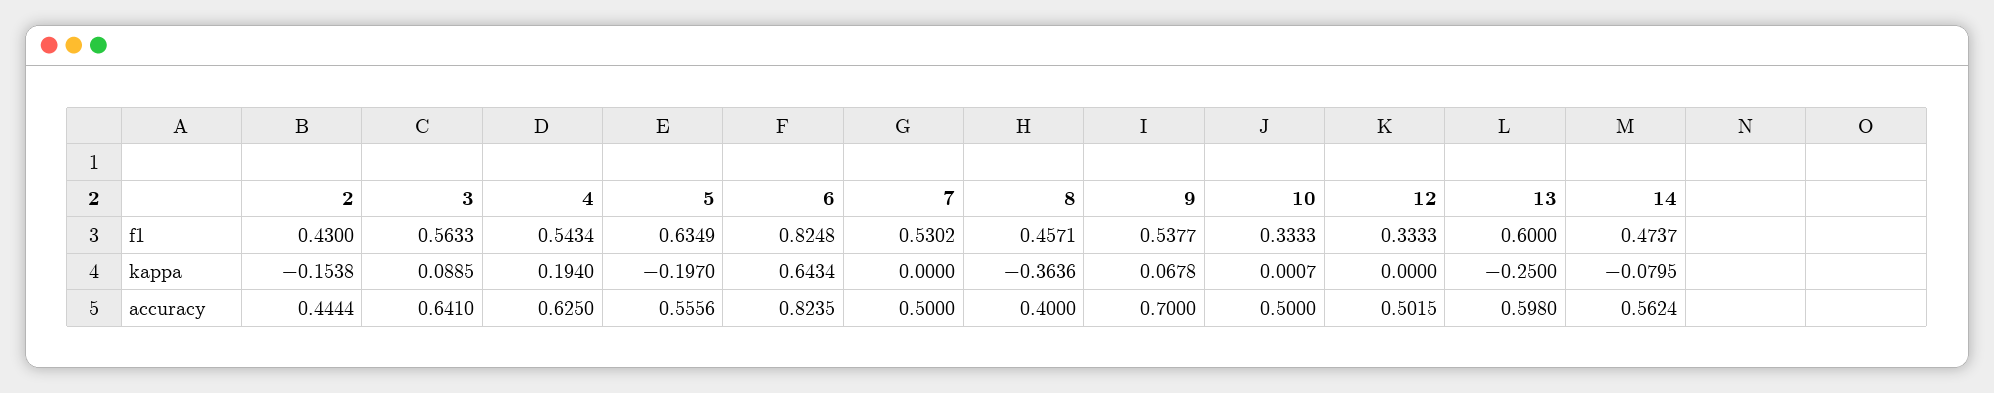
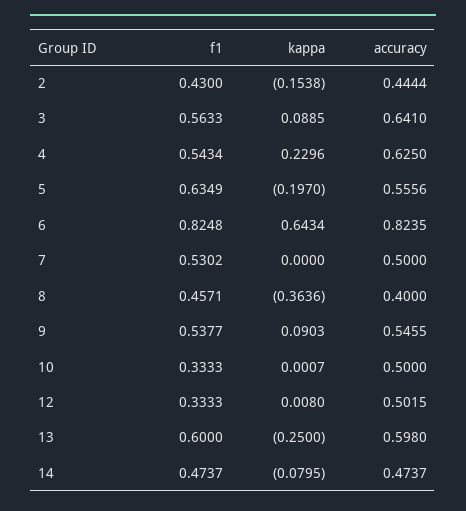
  {
    "2": {
      "f1": 0.43,
      "kappa": -0.1538,
      "accuracy": 0.4444
    },
    "3": {
      "f1": 0.5633,
      "kappa": 0.0885,
      "accuracy": 0.641
    },
    "4": {
      "f1": 0.5434,
-     "kappa": 0.194,
+     "kappa": 0.2296,
      "accuracy": 0.625
    },
    "5": {
      "f1": 0.6349,
      "kappa": -0.197,
      "accuracy": 0.5556
    },
    "6": {
      "f1": 0.8248,
      "kappa": 0.6434,
      "accuracy": 0.8235
    },
    "7": {
      "f1": 0.5302,
      "kappa": 0,
      "accuracy": 0.5
    },
    "8": {
      "f1": 0.4571,
      "kappa": -0.3636,
      "accuracy": 0.4
    },
    "9": {
      "f1": 0.5377,
-     "kappa": 0.0678,
+     "kappa": 0.0903,
-     "accuracy": 0.7
+     "accuracy": 0.5455
    },
    "10": {
      "f1": 0.3333,
      "kappa": 0.0007,
      "accuracy": 0.5
    },
    "12": {
      "f1": 0.3333,
-     "kappa": 0,
+     "kappa": 0.008,
      "accuracy": 0.5015
    },
    "13": {
      "f1": 0.6,
      "kappa": -0.25,
      "accuracy": 0.598
    },
    "14": {
      "f1": 0.4737,
      "kappa": -0.0795,
-     "accuracy": 0.5624
+     "accuracy": 0.4737
    }
  }

